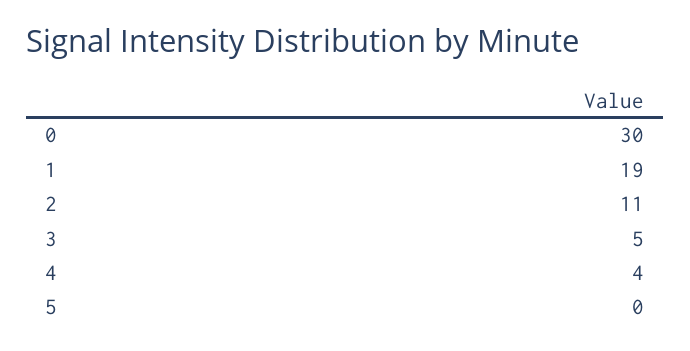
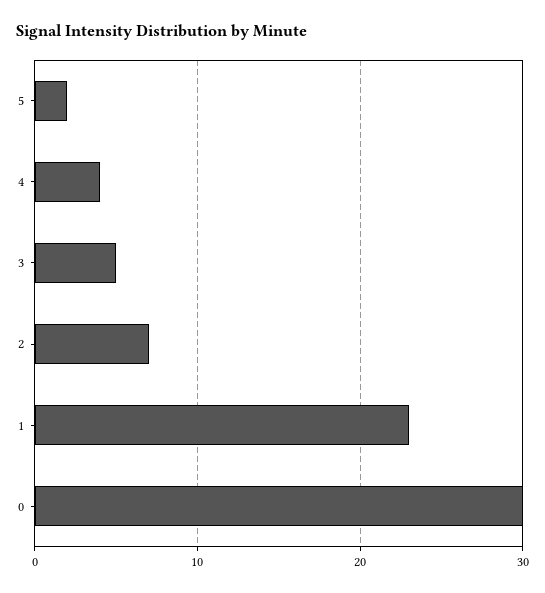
  {
    "0": 30,
-   "1": 19,
+   "1": 23,
-   "2": 11,
+   "2": 7,
    "3": 5,
    "4": 4,
-   "5": 0
+   "5": 2
  }

